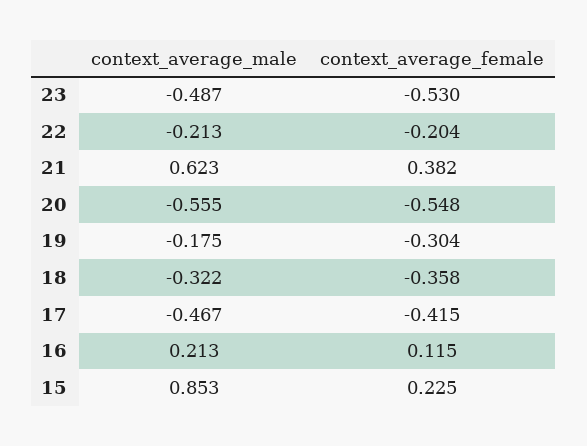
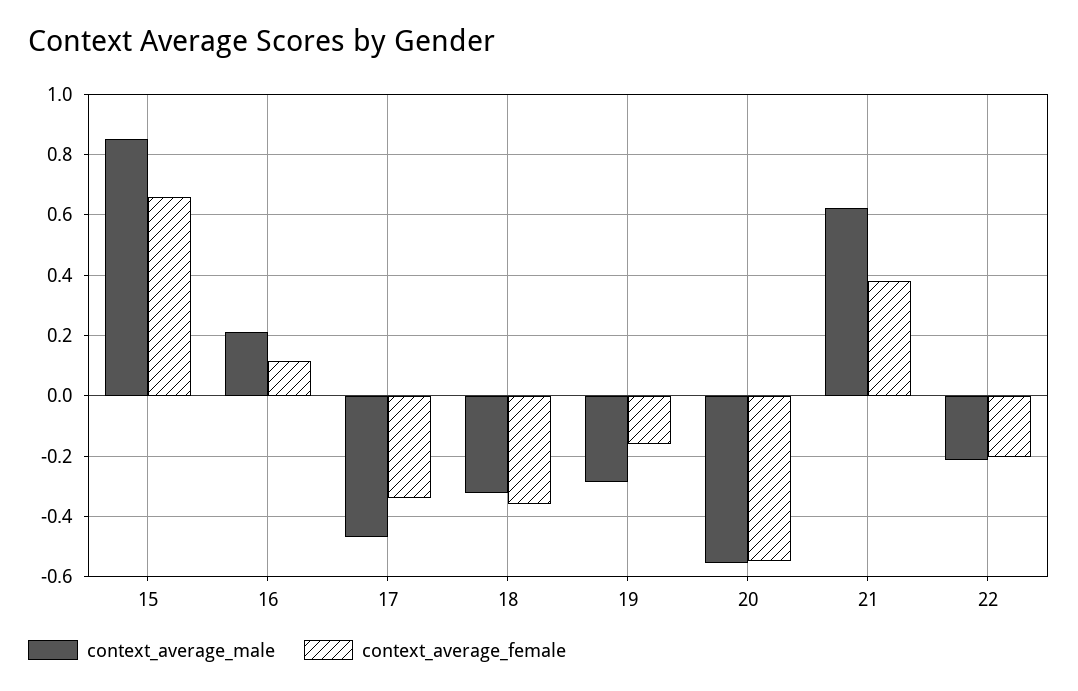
  {
    "context_average_male": {
-     "23": -0.487,
      "22": -0.213,
      "21": 0.623,
      "20": -0.555,
-     "19": -0.175,
+     "19": -0.28,
      "18": -0.322,
      "17": -0.467,
      "16": 0.213,
      "15": 0.853
    },
    "context_average_female": {
-     "23": -0.53,
      "22": -0.204,
      "21": 0.382,
      "20": -0.548,
-     "19": -0.304,
+     "19": -0.16,
      "18": -0.358,
-     "17": -0.415,
+     "17": -0.34,
      "16": 0.115,
-     "15": 0.225
+     "15": 0.66
    }
  }

